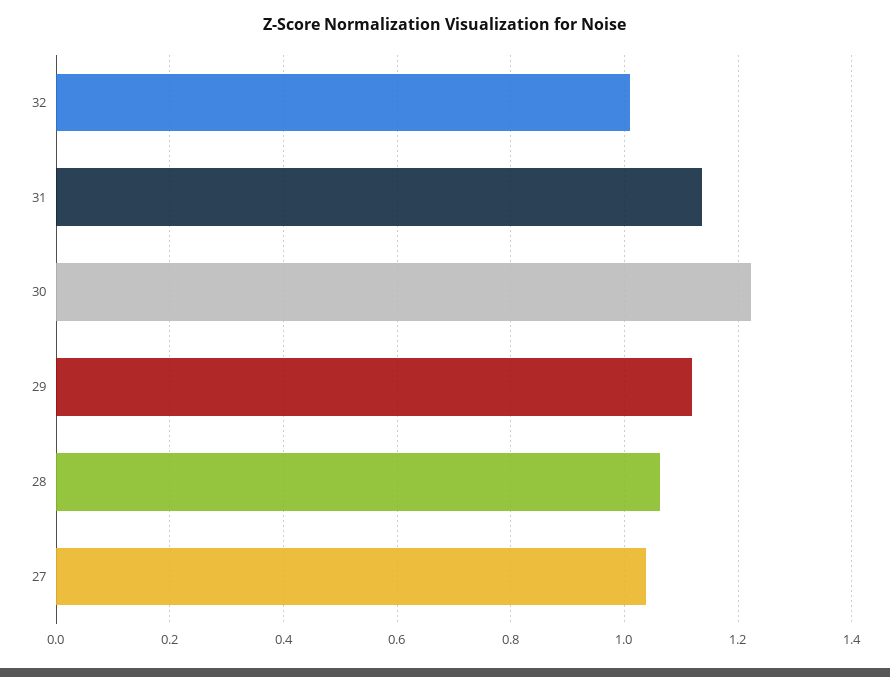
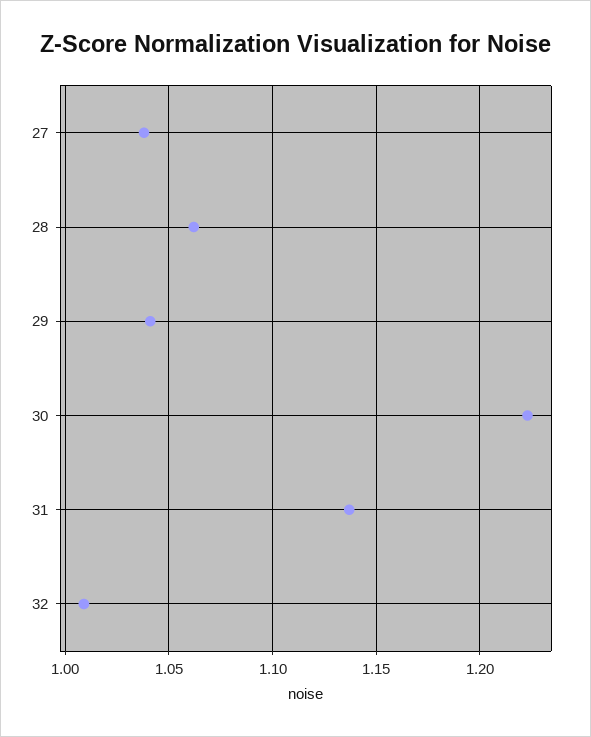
  {
    "32": 1.01,
    "31": 1.135,
    "30": 1.225,
-   "29": 1.12,
+   "29": 1.04,
    "28": 1.06,
    "27": 1.04
  }

